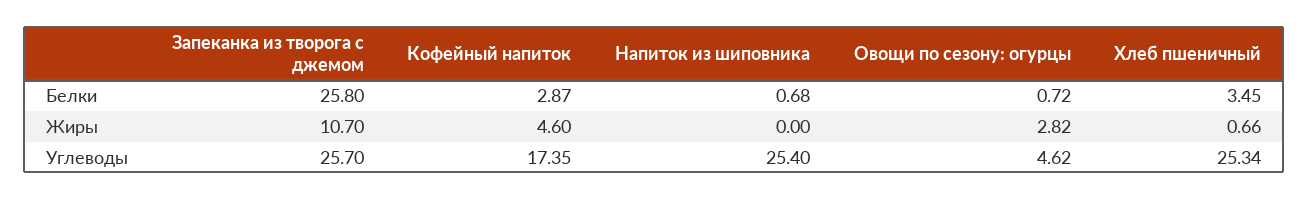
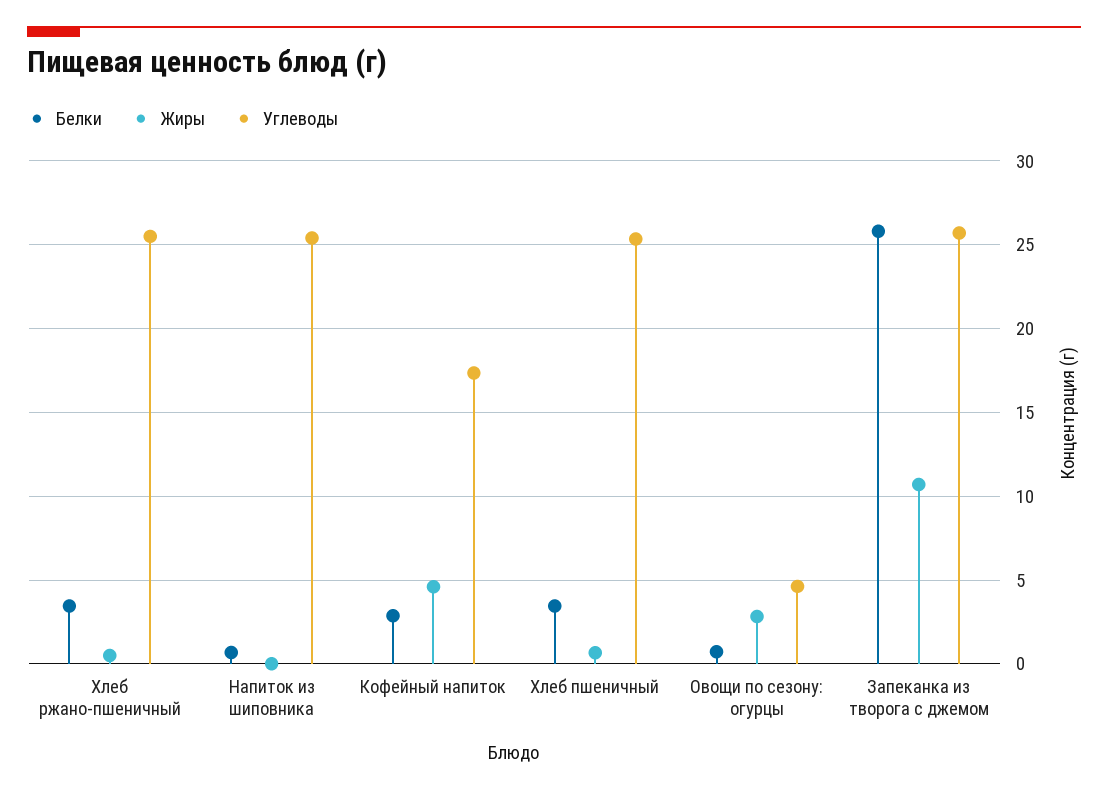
  {
    "Белки": {
      "Запеканка из творога с джемом": 25.8,
      "Кофейный напиток": 2.87,
      "Напиток из шиповника": 0.68,
      "Овощи по сезону: огурцы": 0.72,
-     "Хлеб пшеничный": 3.45
+     "Хлеб пшеничный": 3.45,
+     "Хлеб ржано-пшеничный": 3.5
    },
    "Жиры": {
      "Запеканка из творога с джемом": 10.7,
      "Кофейный напиток": 4.6,
      "Напиток из шиповника": 0,
      "Овощи по сезону: огурцы": 2.82,
-     "Хлеб пшеничный": 0.66
+     "Хлеб пшеничный": 0.66,
+     "Хлеб ржано-пшеничный": 0.5
    },
    "Углеводы": {
      "Запеканка из творога с джемом": 25.7,
      "Кофейный напиток": 17.35,
      "Напиток из шиповника": 25.4,
      "Овощи по сезону: огурцы": 4.62,
-     "Хлеб пшеничный": 25.34
+     "Хлеб пшеничный": 25.34,
+     "Хлеб ржано-пшеничный": 25.5
    }
  }

